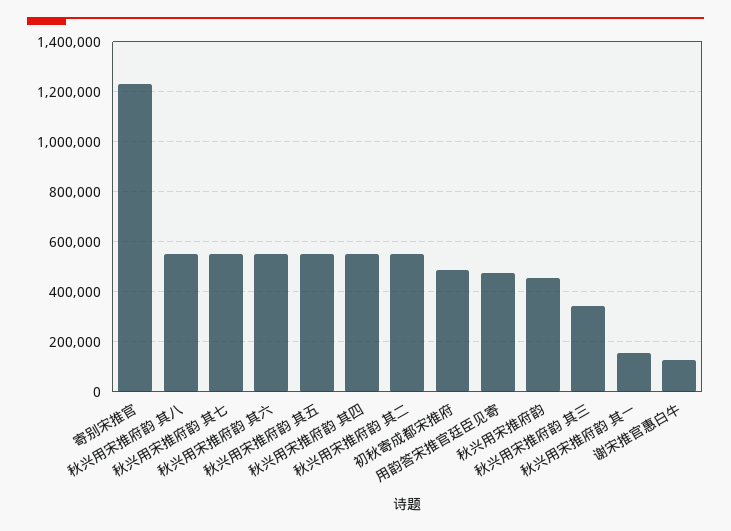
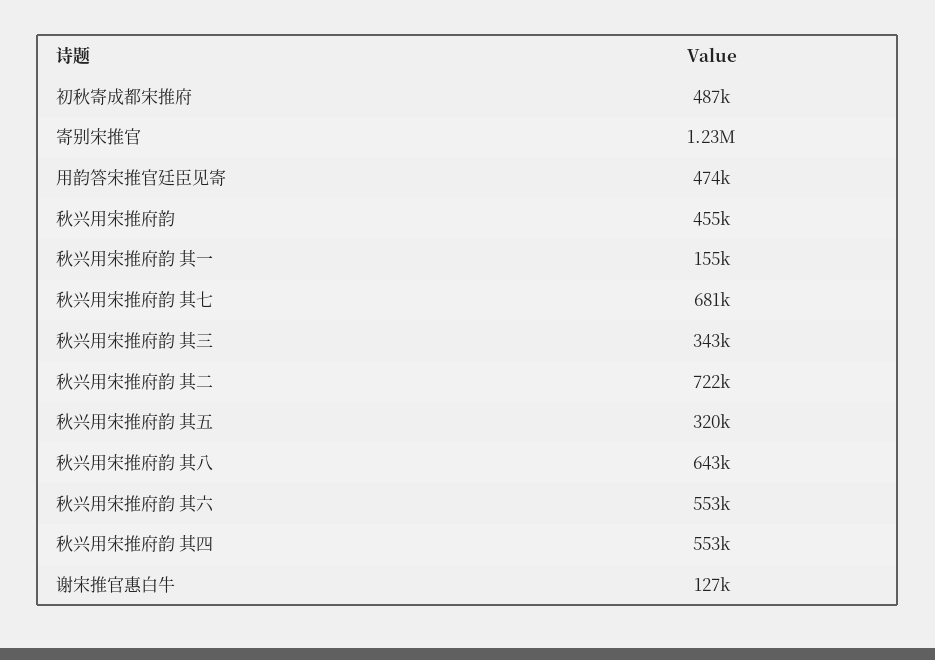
  {
    "寄别宋推官": 1230000,
-   "秋兴用宋推府韵 其八": 550000,
+   "秋兴用宋推府韵 其八": 643000,
-   "秋兴用宋推府韵 其七": 550000,
+   "秋兴用宋推府韵 其七": 681000,
    "秋兴用宋推府韵 其六": 553000,
-   "秋兴用宋推府韵 其五": 550000,
+   "秋兴用宋推府韵 其五": 320000,
    "秋兴用宋推府韵 其四": 553000,
-   "秋兴用宋推府韵 其二": 550000,
+   "秋兴用宋推府韵 其二": 722000,
    "初秋寄成都宋推府": 487000,
    "用韵答宋推官廷臣见寄": 474000,
    "秋兴用宋推府韵": 455000,
    "秋兴用宋推府韵 其三": 343000,
    "秋兴用宋推府韵 其一": 155000,
    "谢宋推官惠白牛": 127000
  }

